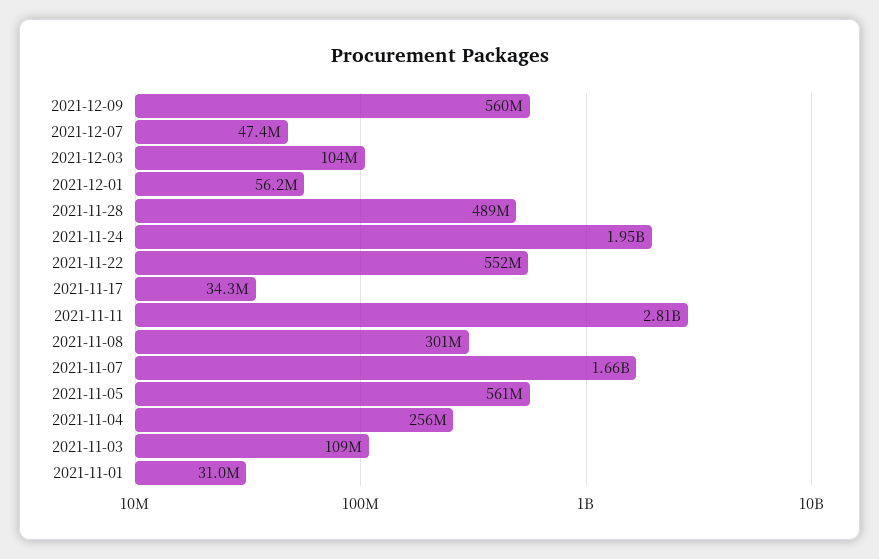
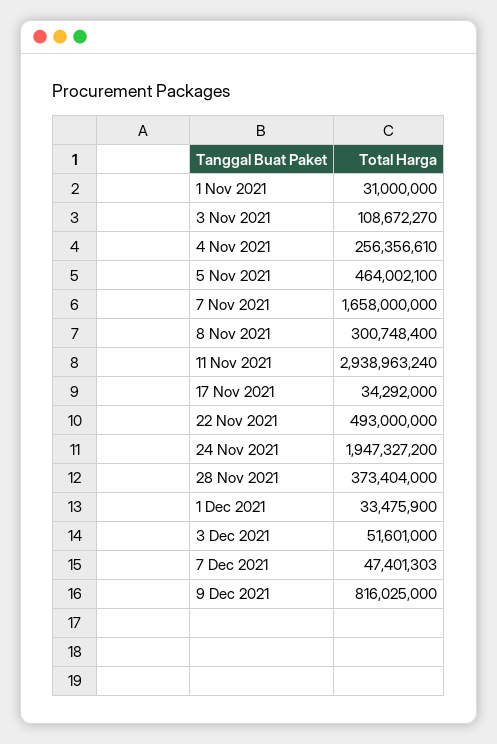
  {
-   "2021-12-09": 560000000,
+   "2021-12-09": 816025000,
    "2021-12-07": 47401303,
-   "2021-12-03": 104000000,
+   "2021-12-03": 51601000,
-   "2021-12-01": 56200000,
+   "2021-12-01": 33475900,
-   "2021-11-28": 489000000,
+   "2021-11-28": 373404000,
    "2021-11-24": 1947327200,
-   "2021-11-22": 552000000,
+   "2021-11-22": 493000000,
    "2021-11-17": 34292000,
-   "2021-11-11": 2810000000,
+   "2021-11-11": 2938963240,
    "2021-11-08": 300748400,
    "2021-11-07": 1658000000,
-   "2021-11-05": 561000000,
+   "2021-11-05": 464002100,
    "2021-11-04": 256356610,
    "2021-11-03": 108672270,
    "2021-11-01": 31000000
  }

